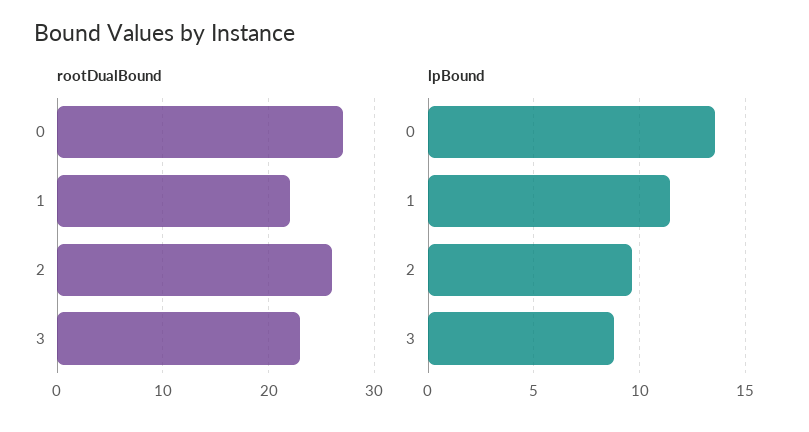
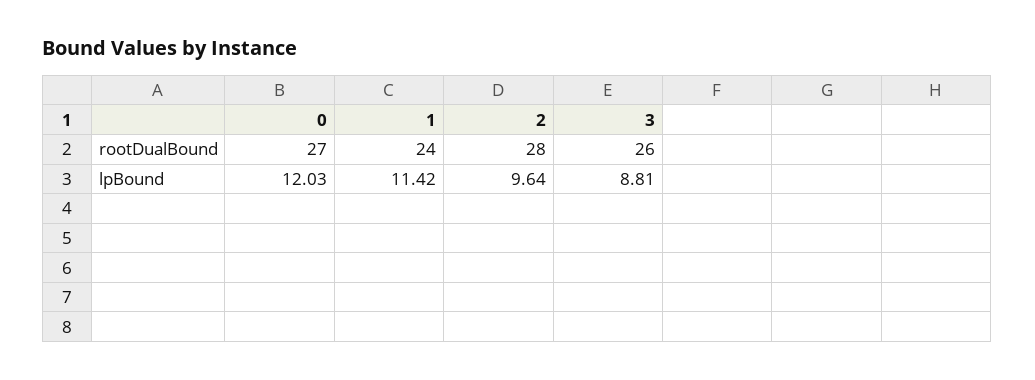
  {
    "rootDualBound": {
      "0": 27,
-     "1": 22,
+     "1": 24,
-     "2": 26,
+     "2": 28,
-     "3": 23
+     "3": 26
    },
    "lpBound": {
-     "0": 13.5,
+     "0": 12.03,
      "1": 11.42,
      "2": 9.64,
      "3": 8.81
    }
  }

